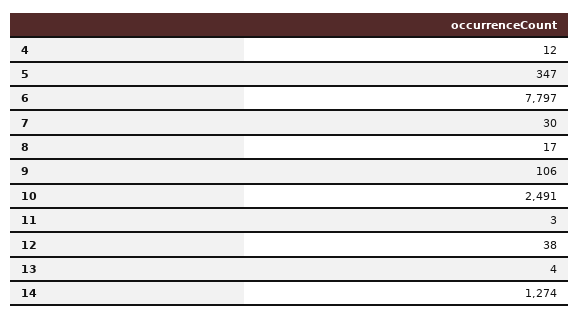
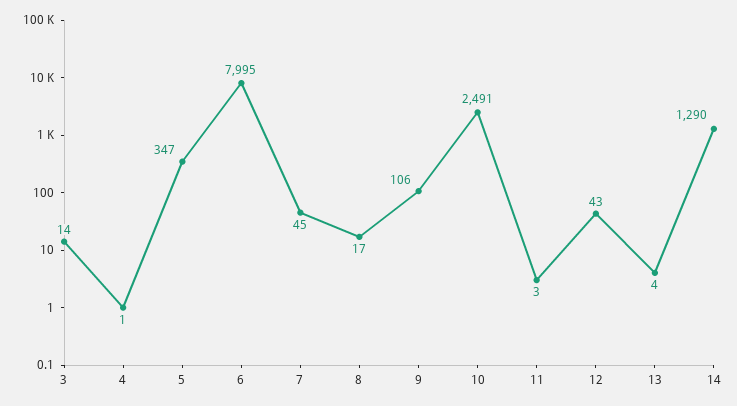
  {
-   "4": 12,
+   "4": 1,
    "5": 347,
-   "6": 7797,
+   "6": 7995,
-   "7": 30,
+   "7": 45,
    "8": 17,
    "9": 106,
    "10": 2491,
    "11": 3,
-   "12": 38,
+   "12": 43,
    "13": 4,
-   "14": 1274
+   "14": 1290,
+   "3": 14
  }

